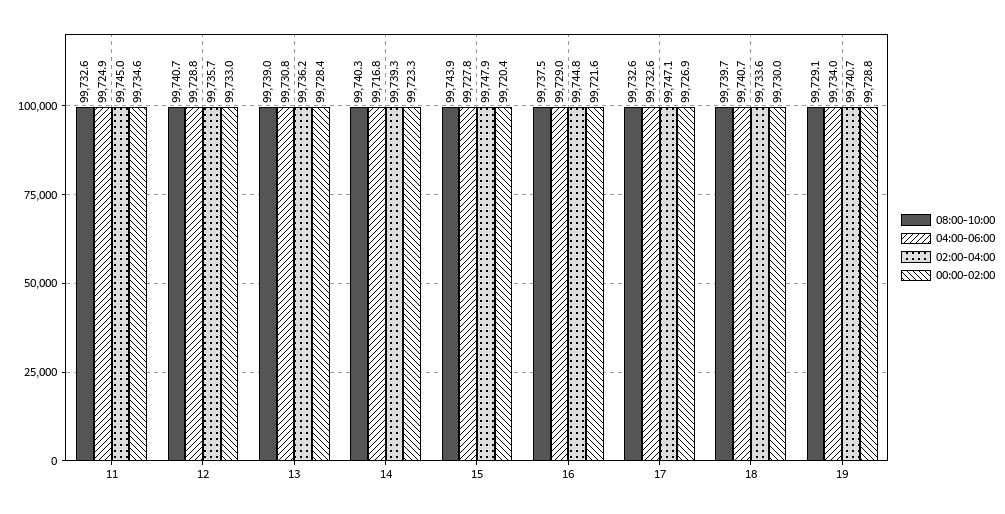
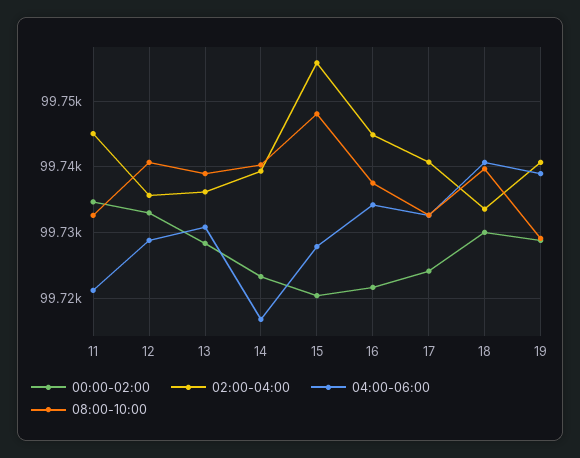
  {
    "08:00-10:00": {
      "11": 99732.6,
      "12": 99740.7,
      "13": 99739,
      "14": 99740.3,
-     "15": 99743.9,
+     "15": 99748,
      "16": 99737.5,
      "17": 99732.6,
      "18": 99739.7,
      "19": 99729.1
    },
    "04:00-06:00": {
-     "11": 99724.9,
+     "11": 99721,
      "12": 99728.8,
      "13": 99730.8,
      "14": 99716.8,
      "15": 99727.8,
-     "16": 99729,
+     "16": 99734,
      "17": 99732.6,
      "18": 99740.7,
-     "19": 99734
+     "19": 99739
    },
    "02:00-04:00": {
      "11": 99745,
      "12": 99735.7,
      "13": 99736.2,
      "14": 99739.3,
-     "15": 99747.9,
+     "15": 99756,
      "16": 99744.8,
-     "17": 99747.1,
+     "17": 99741,
      "18": 99733.6,
      "19": 99740.7
    },
    "00:00-02:00": {
      "11": 99734.6,
      "12": 99733,
      "13": 99728.4,
      "14": 99723.3,
      "15": 99720.4,
      "16": 99721.6,
-     "17": 99726.9,
+     "17": 99724,
      "18": 99730,
      "19": 99728.8
    }
  }

